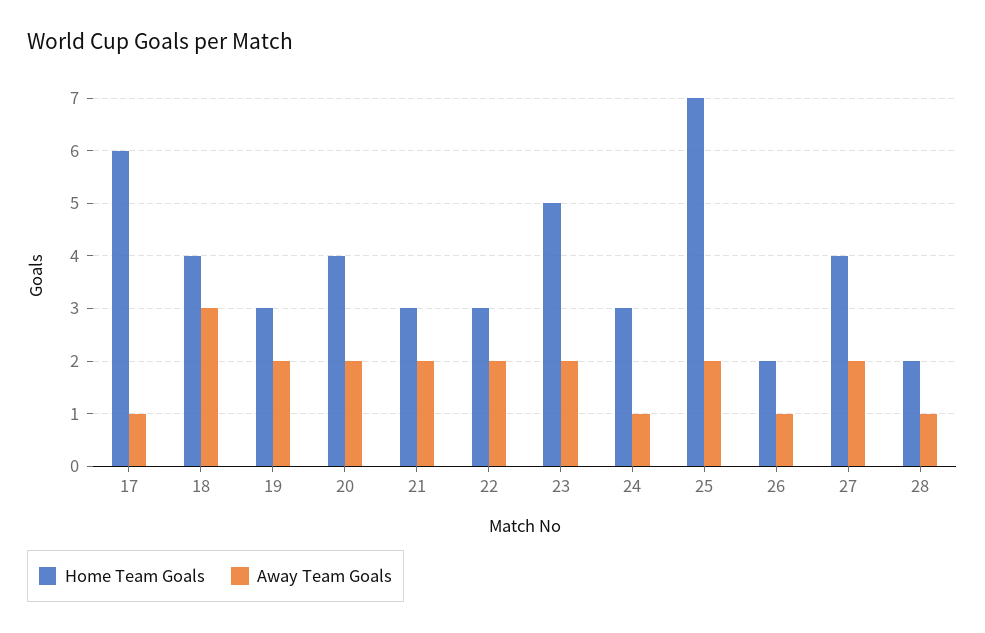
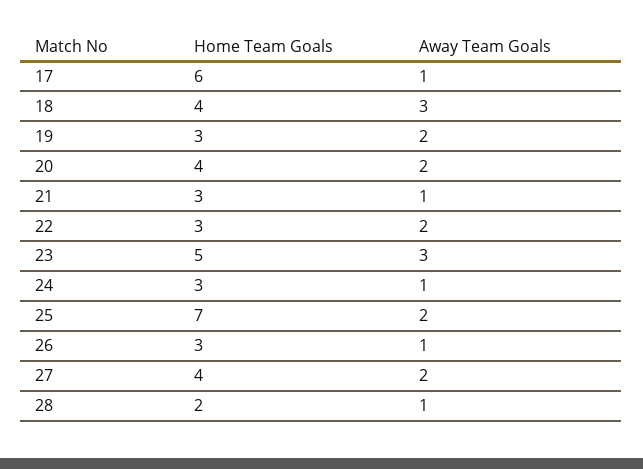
  {
    "Home Team Goals": {
      "17": 6,
      "18": 4,
      "19": 3,
      "20": 4,
      "21": 3,
      "22": 3,
      "23": 5,
      "24": 3,
      "25": 7,
-     "26": 2,
+     "26": 3,
      "27": 4,
      "28": 2
    },
    "Away Team Goals": {
      "17": 1,
      "18": 3,
      "19": 2,
      "20": 2,
-     "21": 2,
+     "21": 1,
      "22": 2,
-     "23": 2,
+     "23": 3,
      "24": 1,
      "25": 2,
      "26": 1,
      "27": 2,
      "28": 1
    }
  }

